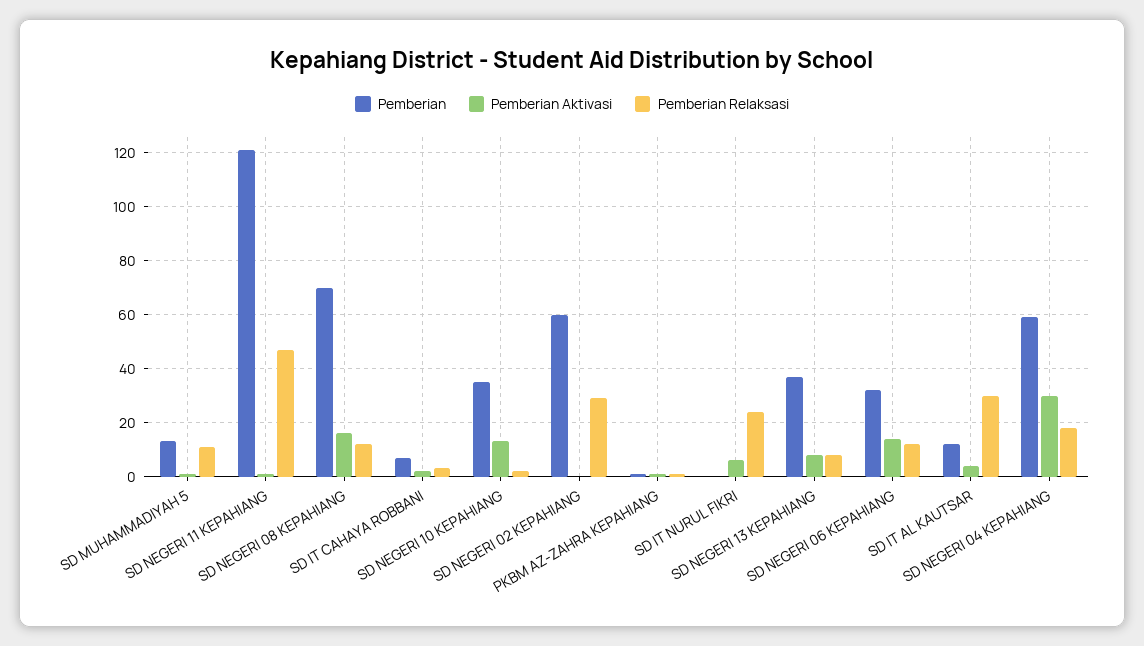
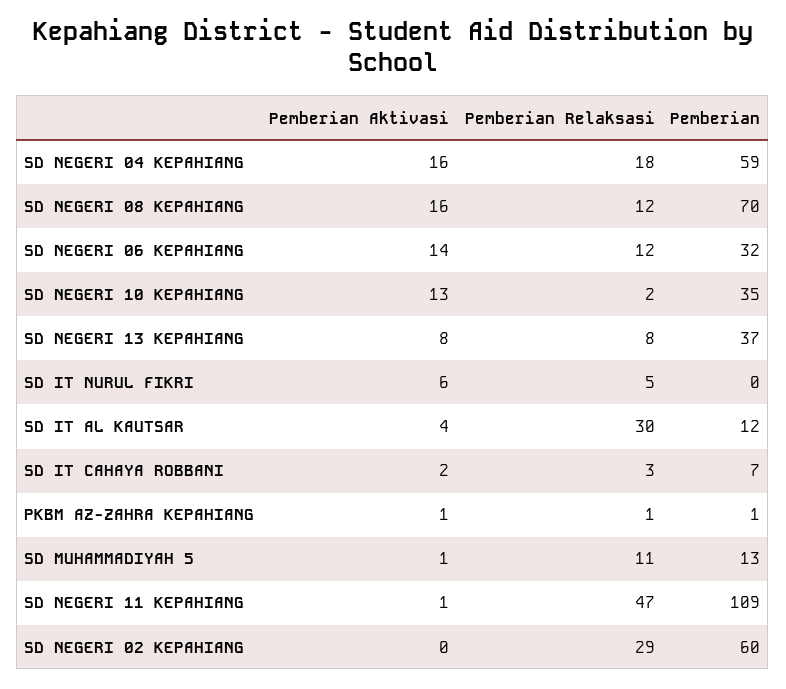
  {
    "Pemberian": {
      "SD MUHAMMADIYAH 5": 13,
-     "SD NEGERI 11 KEPAHIANG": 120,
+     "SD NEGERI 11 KEPAHIANG": 109,
      "SD NEGERI 08 KEPAHIANG": 70,
      "SD IT CAHAYA ROBBANI": 7,
      "SD NEGERI 10 KEPAHIANG": 35,
      "SD NEGERI 02 KEPAHIANG": 60,
      "PKBM AZ-ZAHRA KEPAHIANG": 1,
      "SD IT NURUL FIKRI": 0,
      "SD NEGERI 13 KEPAHIANG": 37,
      "SD NEGERI 06 KEPAHIANG": 32,
      "SD IT AL KAUTSAR": 12,
      "SD NEGERI 04 KEPAHIANG": 59
    },
    "Pemberian Aktivasi": {
      "SD MUHAMMADIYAH 5": 1,
      "SD NEGERI 11 KEPAHIANG": 1,
      "SD NEGERI 08 KEPAHIANG": 16,
      "SD IT CAHAYA ROBBANI": 2,
      "SD NEGERI 10 KEPAHIANG": 13,
      "SD NEGERI 02 KEPAHIANG": 0,
      "PKBM AZ-ZAHRA KEPAHIANG": 1,
      "SD IT NURUL FIKRI": 6,
      "SD NEGERI 13 KEPAHIANG": 8,
      "SD NEGERI 06 KEPAHIANG": 14,
      "SD IT AL KAUTSAR": 4,
-     "SD NEGERI 04 KEPAHIANG": 30
+     "SD NEGERI 04 KEPAHIANG": 16
    },
    "Pemberian Relaksasi": {
      "SD MUHAMMADIYAH 5": 11,
      "SD NEGERI 11 KEPAHIANG": 47,
      "SD NEGERI 08 KEPAHIANG": 12,
      "SD IT CAHAYA ROBBANI": 3,
      "SD NEGERI 10 KEPAHIANG": 2,
      "SD NEGERI 02 KEPAHIANG": 29,
      "PKBM AZ-ZAHRA KEPAHIANG": 1,
-     "SD IT NURUL FIKRI": 25,
+     "SD IT NURUL FIKRI": 5,
      "SD NEGERI 13 KEPAHIANG": 8,
      "SD NEGERI 06 KEPAHIANG": 12,
      "SD IT AL KAUTSAR": 30,
      "SD NEGERI 04 KEPAHIANG": 18
    }
  }

